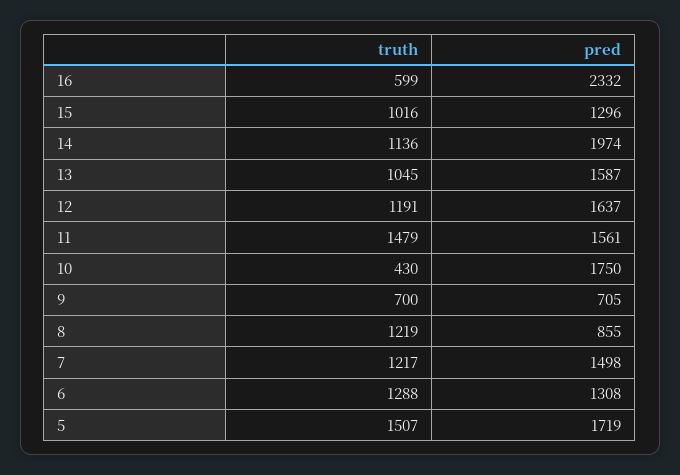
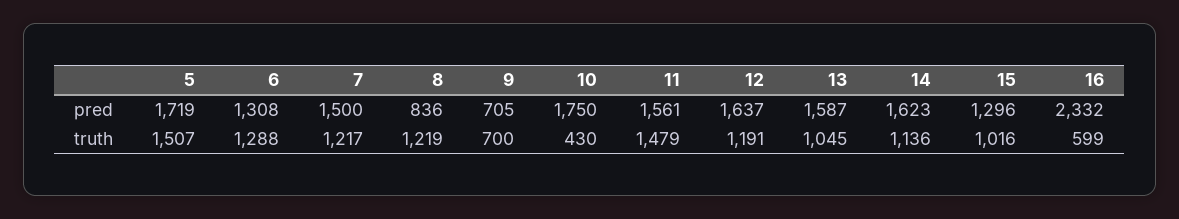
  {
    "truth": {
      "16": 599,
      "15": 1016,
      "14": 1136,
      "13": 1045,
      "12": 1191,
      "11": 1479,
      "10": 430,
      "9": 700,
      "8": 1219,
      "7": 1217,
      "6": 1288,
      "5": 1507
    },
    "pred": {
      "16": 2332,
      "15": 1296,
-     "14": 1974,
+     "14": 1623,
      "13": 1587,
      "12": 1637,
      "11": 1561,
      "10": 1750,
      "9": 705,
-     "8": 855,
+     "8": 836,
-     "7": 1498,
+     "7": 1500,
      "6": 1308,
      "5": 1719
    }
  }

